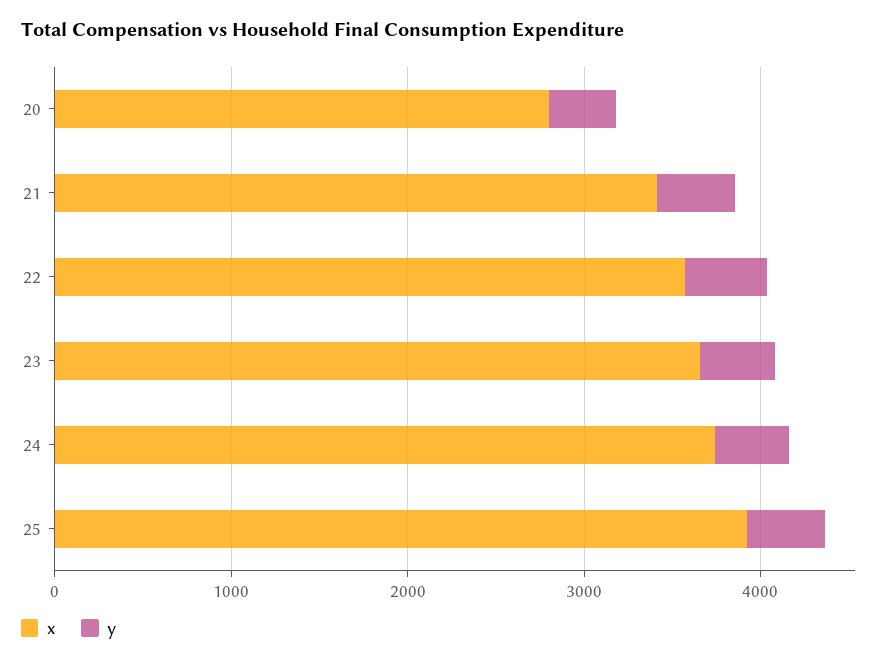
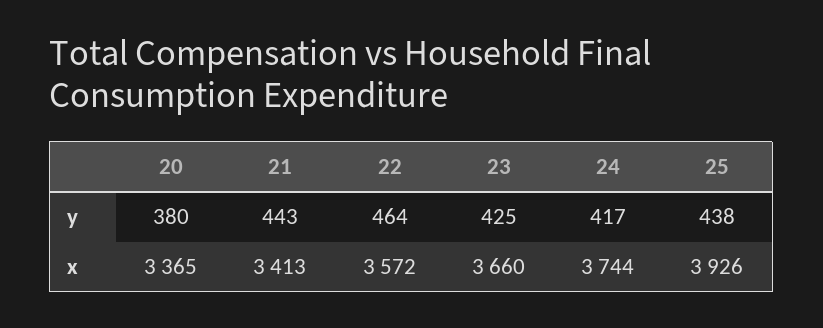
  {
    "x": {
-     "20": 2800,
+     "20": 3365,
      "21": 3413,
      "22": 3572,
      "23": 3660,
      "24": 3744,
      "25": 3926
    },
    "y": {
      "20": 380,
      "21": 443,
      "22": 464,
      "23": 425,
      "24": 417,
      "25": 438
    }
  }

